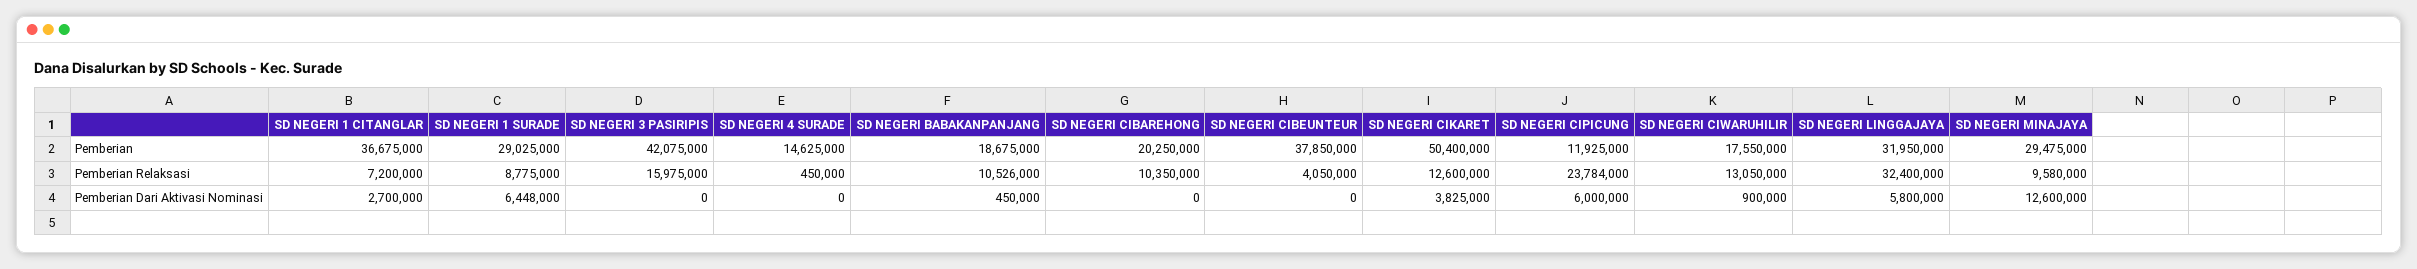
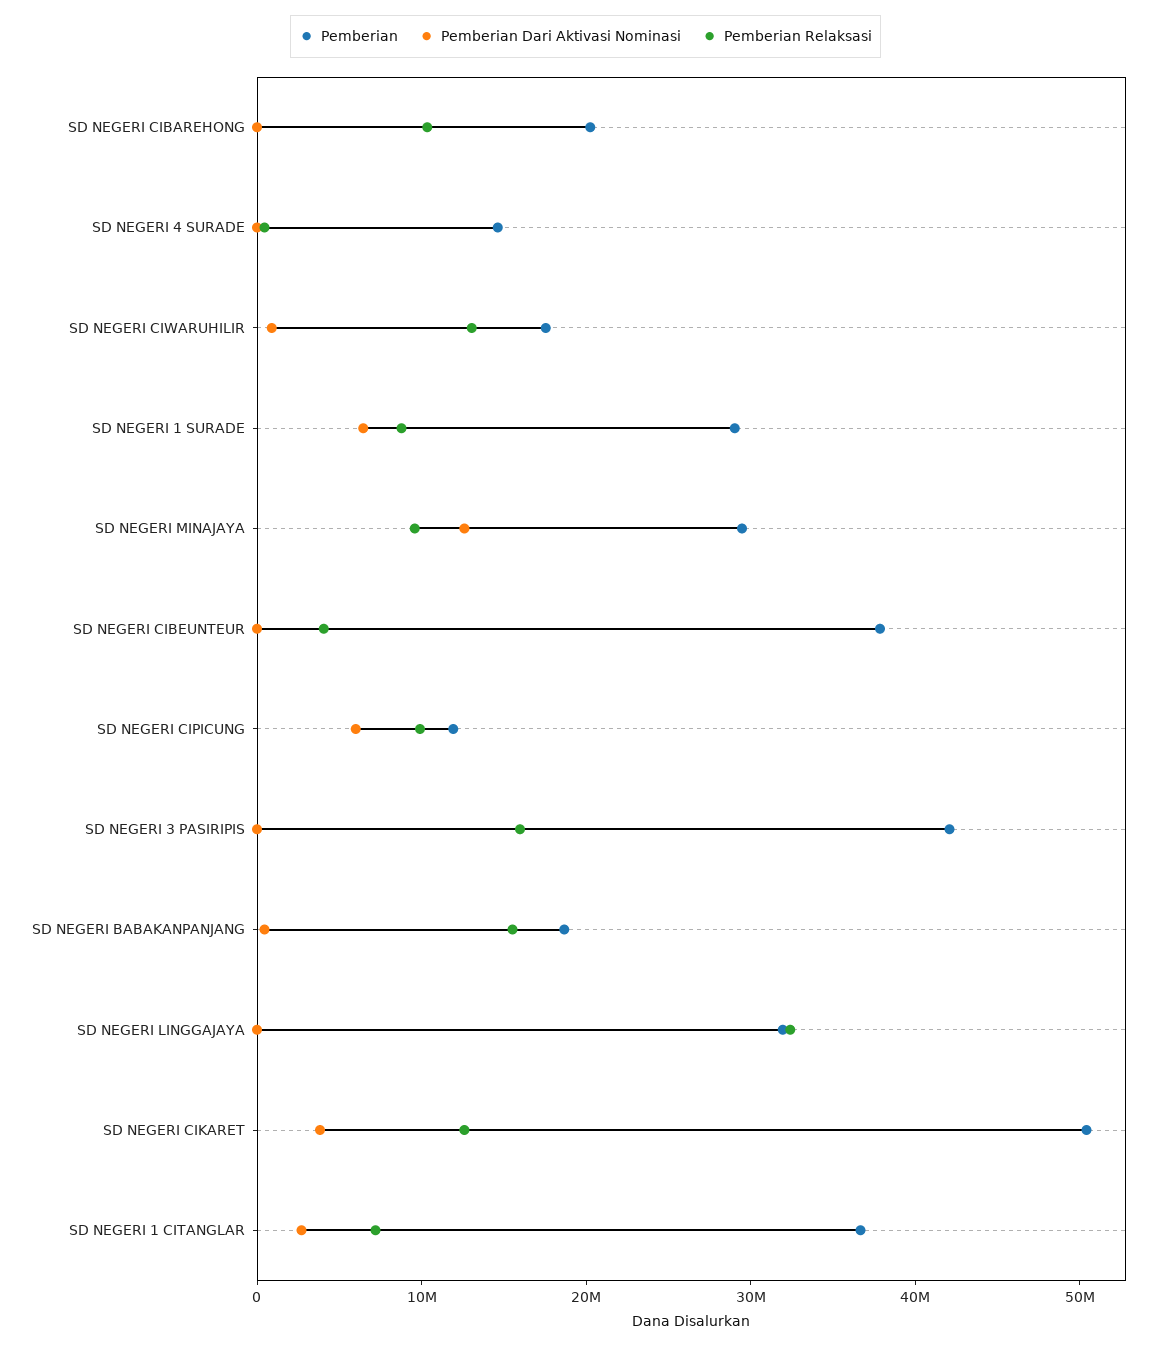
  {
    "Pemberian": {
      "SD NEGERI 1 CITANGLAR": 36675000,
      "SD NEGERI 1 SURADE": 29025000,
      "SD NEGERI 3 PASIRIPIS": 42075000,
      "SD NEGERI 4 SURADE": 14625000,
      "SD NEGERI BABAKANPANJANG": 18675000,
      "SD NEGERI CIBAREHONG": 20250000,
      "SD NEGERI CIBEUNTEUR": 37850000,
      "SD NEGERI CIKARET": 50400000,
      "SD NEGERI CIPICUNG": 11925000,
      "SD NEGERI CIWARUHILIR": 17550000,
      "SD NEGERI LINGGAJAYA": 31950000,
      "SD NEGERI MINAJAYA": 29475000
    },
    "Pemberian Relaksasi": {
      "SD NEGERI 1 CITANGLAR": 7200000,
      "SD NEGERI 1 SURADE": 8775000,
      "SD NEGERI 3 PASIRIPIS": 15975000,
      "SD NEGERI 4 SURADE": 450000,
-     "SD NEGERI BABAKANPANJANG": 10526000,
+     "SD NEGERI BABAKANPANJANG": 16000000,
      "SD NEGERI CIBAREHONG": 10350000,
      "SD NEGERI CIBEUNTEUR": 4050000,
      "SD NEGERI CIKARET": 12600000,
-     "SD NEGERI CIPICUNG": 23784000,
+     "SD NEGERI CIPICUNG": 10000000,
      "SD NEGERI CIWARUHILIR": 13050000,
      "SD NEGERI LINGGAJAYA": 32400000,
      "SD NEGERI MINAJAYA": 9580000
    },
    "Pemberian Dari Aktivasi Nominasi": {
      "SD NEGERI 1 CITANGLAR": 2700000,
      "SD NEGERI 1 SURADE": 6448000,
      "SD NEGERI 3 PASIRIPIS": 0,
      "SD NEGERI 4 SURADE": 0,
      "SD NEGERI BABAKANPANJANG": 450000,
      "SD NEGERI CIBAREHONG": 0,
      "SD NEGERI CIBEUNTEUR": 0,
      "SD NEGERI CIKARET": 3825000,
      "SD NEGERI CIPICUNG": 6000000,
      "SD NEGERI CIWARUHILIR": 900000,
-     "SD NEGERI LINGGAJAYA": 5800000,
+     "SD NEGERI LINGGAJAYA": 0,
      "SD NEGERI MINAJAYA": 12600000
    }
  }

